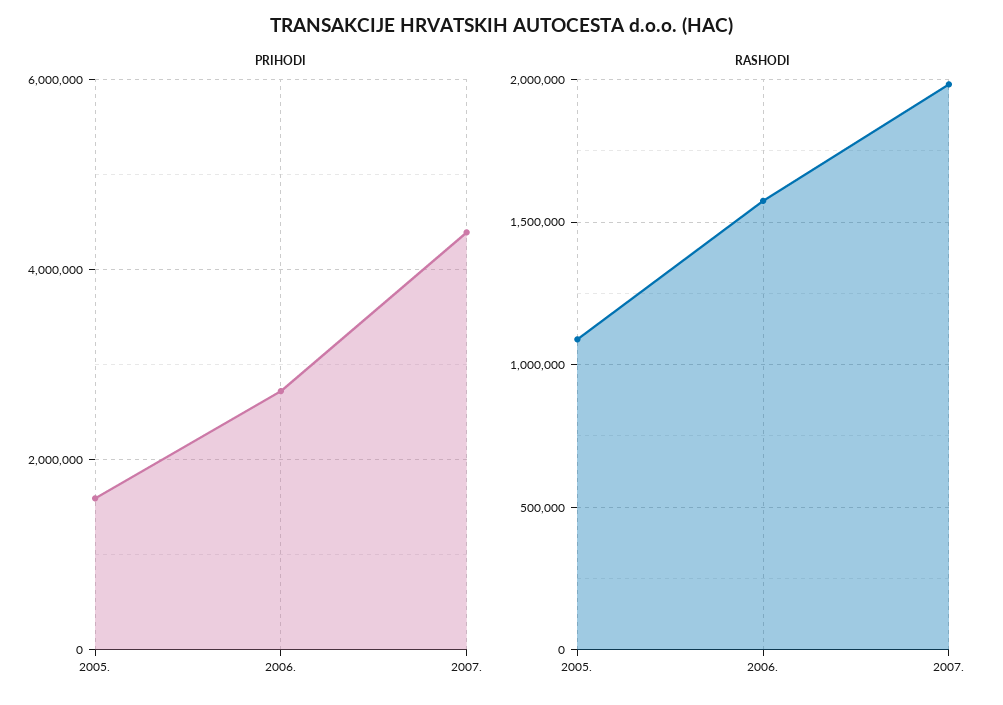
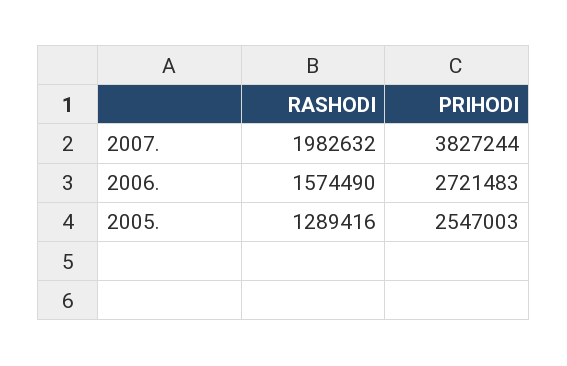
  {
    "PRIHODI": {
-     "2005.": 1600000,
+     "2005.": 2547003,
      "2006.": 2721483,
-     "2007.": 4400000
+     "2007.": 3827244
    },
    "RASHODI": {
-     "2005.": 1100000,
+     "2005.": 1289416,
      "2006.": 1574490,
      "2007.": 1982632
    }
  }

